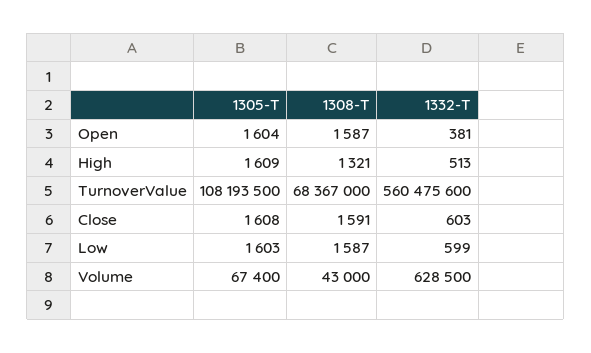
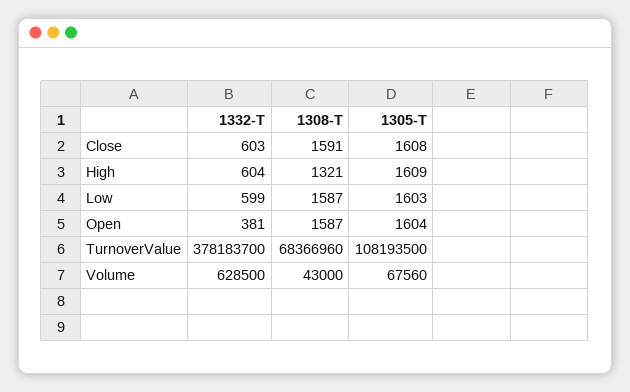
  {
    "1305-T": {
      "Open": 1604,
      "High": 1609,
      "TurnoverValue": 108193500,
      "Close": 1608,
      "Low": 1603,
-     "Volume": 67400
+     "Volume": 67560
    },
    "1308-T": {
      "Open": 1587,
      "High": 1321,
-     "TurnoverValue": 68367000,
+     "TurnoverValue": 68366960,
      "Close": 1591,
      "Low": 1587,
      "Volume": 43000
    },
    "1332-T": {
      "Open": 381,
-     "High": 513,
+     "High": 604,
-     "TurnoverValue": 560475600,
+     "TurnoverValue": 378183700,
      "Close": 603,
      "Low": 599,
      "Volume": 628500
    }
  }

